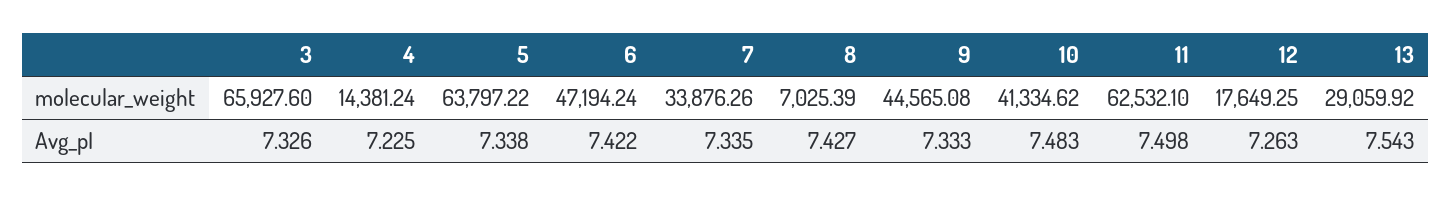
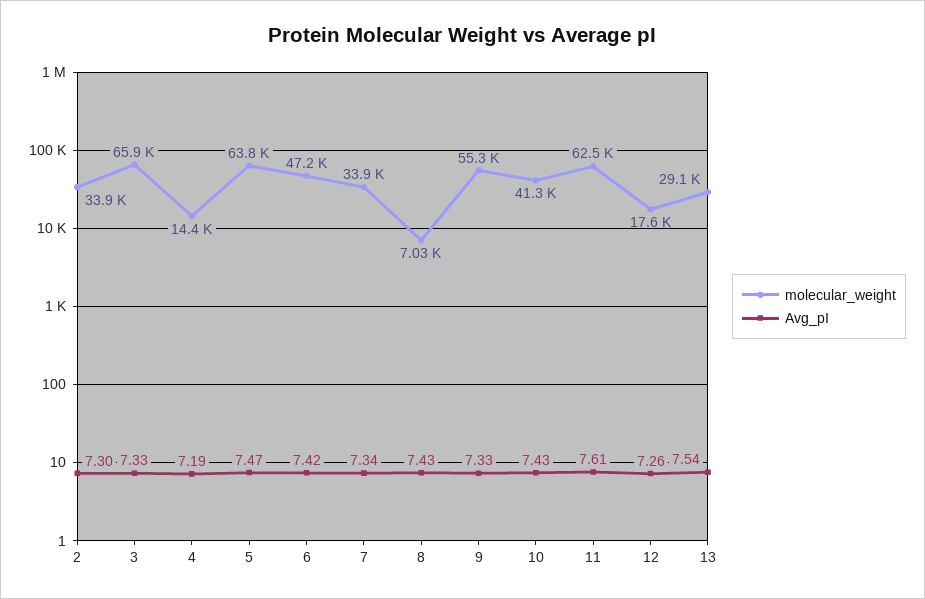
  {
    "molecular_weight": {
      "3": 65927.6,
      "4": 14381.24,
      "5": 63797.22,
      "6": 47194.24,
      "7": 33876.26,
      "8": 7025.39,
-     "9": 44565.08,
+     "9": 55300,
      "10": 41334.62,
      "11": 62532.1,
      "12": 17649.25,
-     "13": 29059.92
+     "13": 29059.92,
+     "2": 33900
    },
    "Avg_pI": {
      "3": 7.326,
-     "4": 7.225,
+     "4": 7.19,
-     "5": 7.338,
+     "5": 7.47,
      "6": 7.422,
      "7": 7.335,
      "8": 7.427,
      "9": 7.333,
-     "10": 7.483,
+     "10": 7.43,
-     "11": 7.498,
+     "11": 7.61,
      "12": 7.263,
-     "13": 7.543
+     "13": 7.543,
+     "2": 7.3
    }
  }

